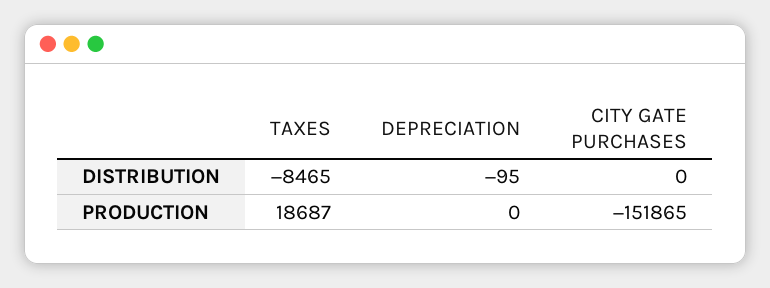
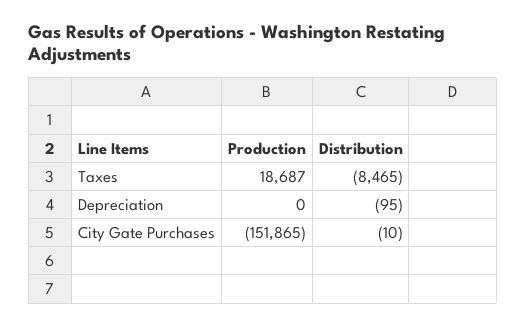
  {
    "TAXES": {
      "DISTRIBUTION": -8465,
      "PRODUCTION": 18687
    },
    "DEPRECIATION": {
      "DISTRIBUTION": -95,
      "PRODUCTION": 0
    },
    "CITY GATE PURCHASES": {
-     "DISTRIBUTION": 0,
+     "DISTRIBUTION": -10,
      "PRODUCTION": -151865
    }
  }

